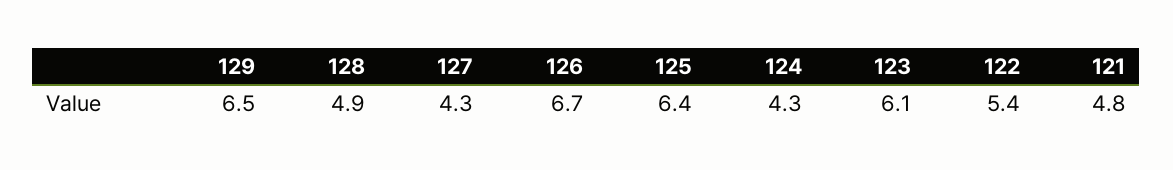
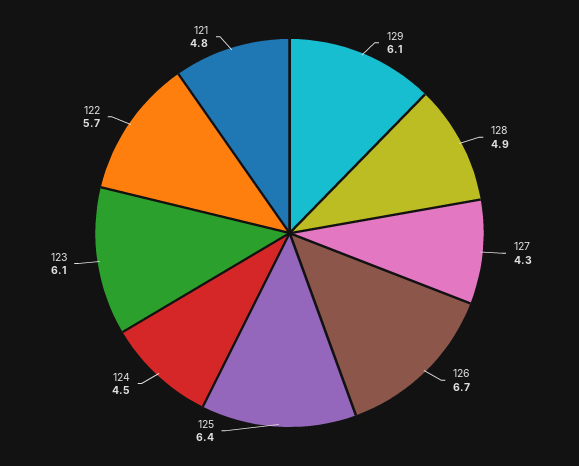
  {
-   "129": 6.5,
+   "129": 6.1,
    "128": 4.9,
    "127": 4.3,
    "126": 6.7,
    "125": 6.4,
-   "124": 4.3,
+   "124": 4.5,
    "123": 6.1,
-   "122": 5.4,
+   "122": 5.7,
    "121": 4.8
  }

